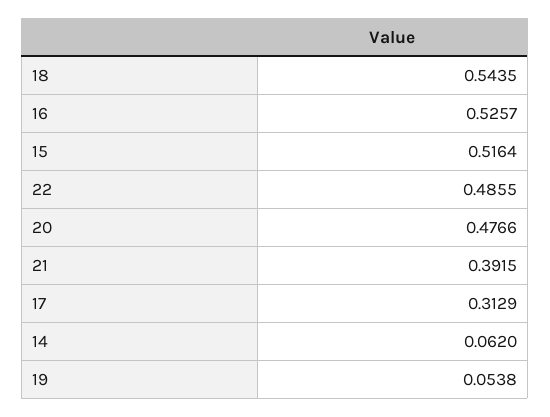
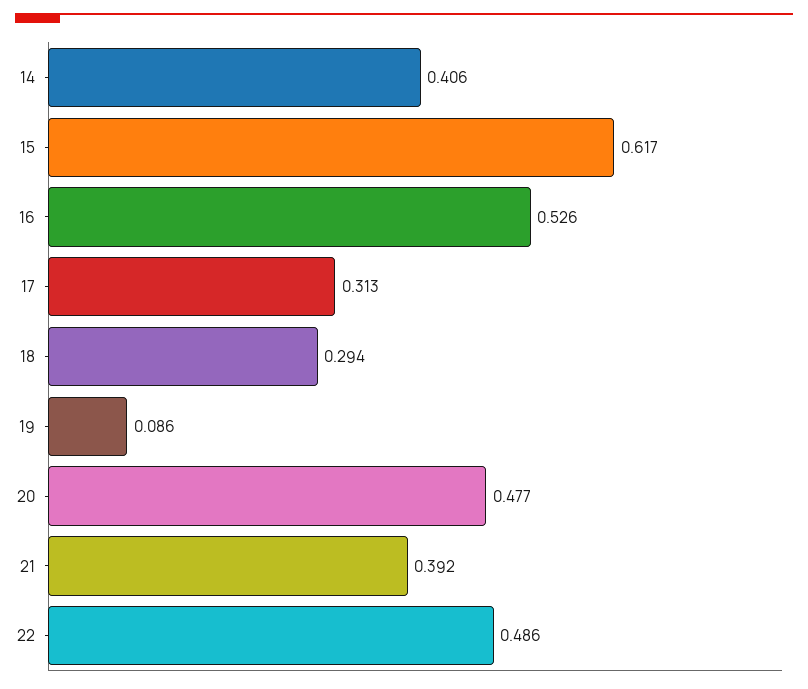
  {
-   "18": 0.5435,
+   "18": 0.294,
    "16": 0.5257,
-   "15": 0.5164,
+   "15": 0.617,
    "22": 0.4855,
    "20": 0.4766,
    "21": 0.3915,
    "17": 0.3129,
-   "14": 0.062,
+   "14": 0.406,
-   "19": 0.0538
+   "19": 0.086
  }

